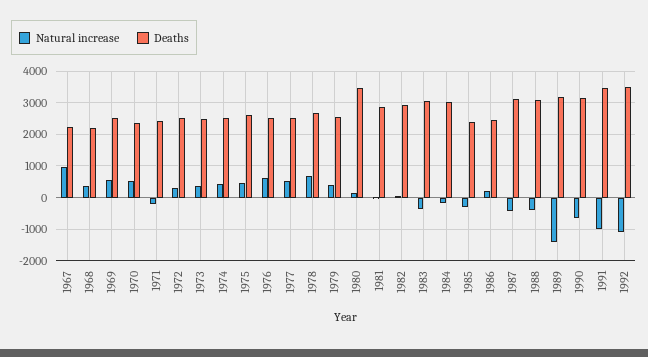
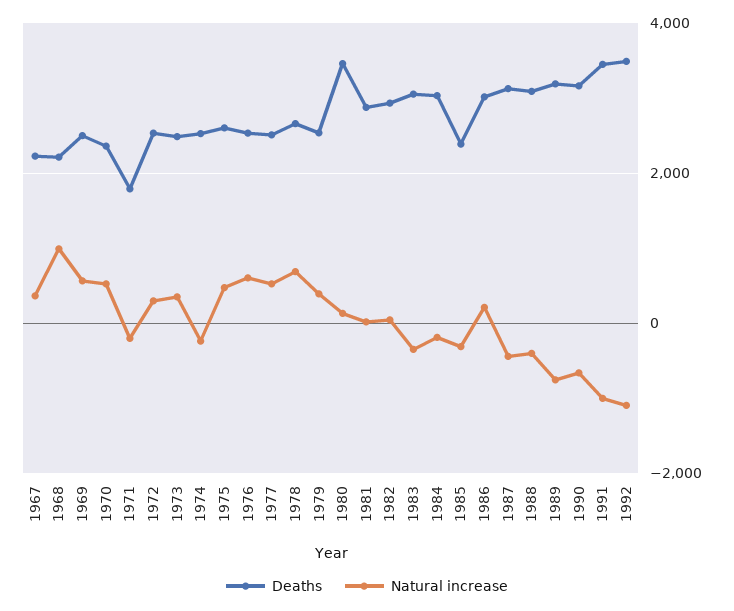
  {
    "Natural increase": {
-     "1967": 1000,
+     "1967": 400,
-     "1968": 400,
+     "1968": 1000,
      "1969": 600,
      "1970": 600,
      "1971": -200,
      "1972": 200,
      "1973": 400,
-     "1974": 400,
+     "1974": -200,
      "1975": 400,
      "1976": 600,
      "1977": 600,
      "1978": 600,
      "1979": 400,
      "1980": 200,
      "1981": 0,
      "1982": 0,
      "1983": -400,
      "1984": -200,
      "1985": -400,
      "1986": 200,
      "1987": -400,
      "1988": -400,
-     "1989": -1400,
+     "1989": -800,
      "1990": -600,
      "1991": -1000,
      "1992": -1000
    },
    "Deaths": {
      "1967": 2200,
      "1968": 2200,
      "1969": 2600,
      "1970": 2400,
-     "1971": 2400,
+     "1971": 1800,
      "1972": 2600,
      "1973": 2400,
      "1974": 2600,
      "1975": 2600,
      "1976": 2600,
      "1977": 2600,
      "1978": 2600,
      "1979": 2600,
      "1980": 3400,
      "1981": 2800,
      "1982": 3000,
      "1983": 3000,
      "1984": 3000,
      "1985": 2400,
-     "1986": 2400,
+     "1986": 3000,
      "1987": 3200,
      "1988": 3000,
      "1989": 3200,
      "1990": 3200,
      "1991": 3400,
      "1992": 3400
    }
  }

